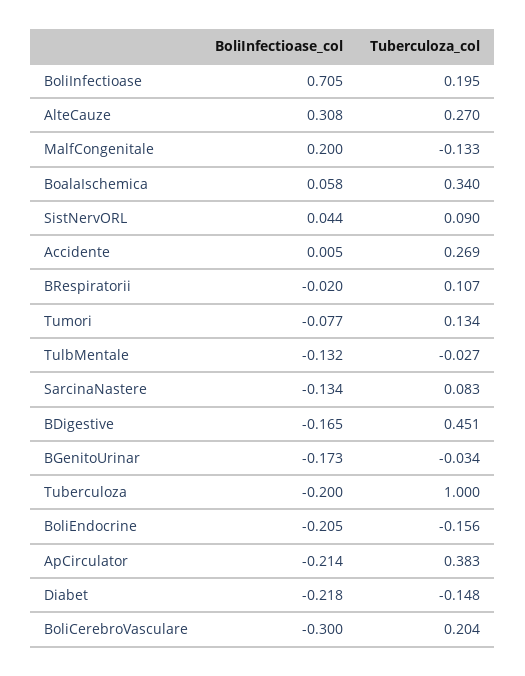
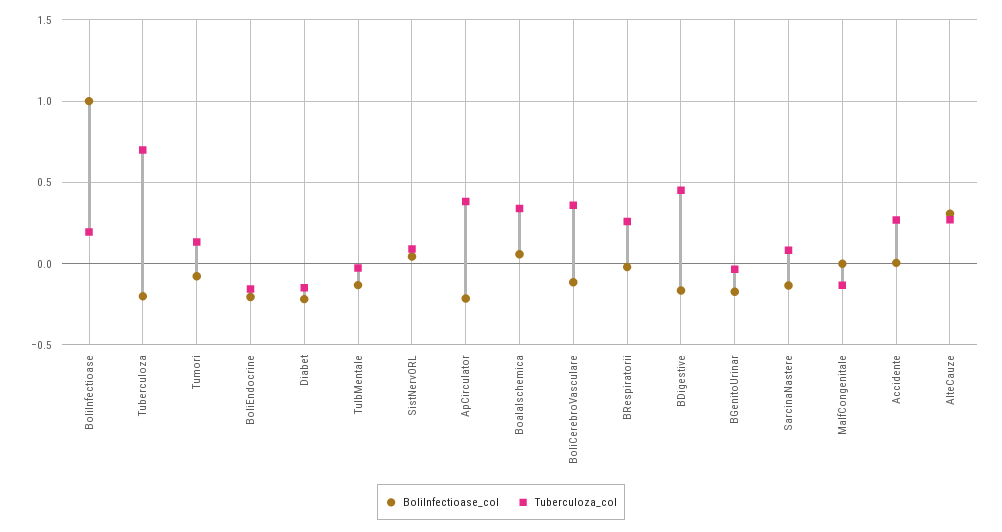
  {
    "BoliInfectioase_col": {
-     "BoliInfectioase": 0.705,
+     "BoliInfectioase": 1,
      "AlteCauze": 0.308,
-     "MalfCongenitale": 0.2,
+     "MalfCongenitale": 0,
      "BoalaIschemica": 0.058,
      "SistNervORL": 0.044,
      "Accidente": 0.005,
      "BRespiratorii": -0.02,
      "Tumori": -0.077,
      "TulbMentale": -0.132,
      "SarcinaNastere": -0.134,
      "BDigestive": -0.165,
      "BGenitoUrinar": -0.173,
      "Tuberculoza": -0.2,
      "BoliEndocrine": -0.205,
      "ApCirculator": -0.214,
      "Diabet": -0.218,
-     "BoliCerebroVasculare": -0.3
+     "BoliCerebroVasculare": -0.1
    },
    "Tuberculoza_col": {
      "BoliInfectioase": 0.195,
      "AlteCauze": 0.27,
      "MalfCongenitale": -0.133,
      "BoalaIschemica": 0.34,
      "SistNervORL": 0.09,
      "Accidente": 0.269,
-     "BRespiratorii": 0.107,
+     "BRespiratorii": 0.25,
      "Tumori": 0.134,
      "TulbMentale": -0.027,
      "SarcinaNastere": 0.083,
      "BDigestive": 0.451,
      "BGenitoUrinar": -0.034,
-     "Tuberculoza": 1,
+     "Tuberculoza": 0.7,
      "BoliEndocrine": -0.156,
      "ApCirculator": 0.383,
      "Diabet": -0.148,
-     "BoliCerebroVasculare": 0.204
+     "BoliCerebroVasculare": 0.35
    }
  }

